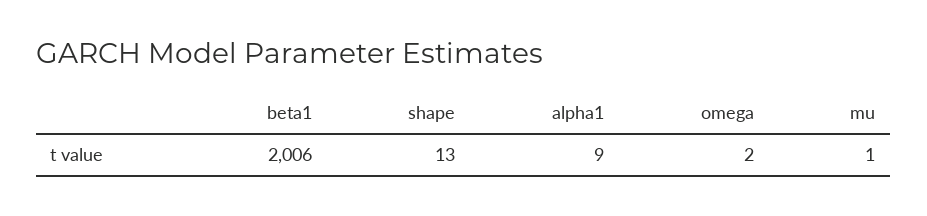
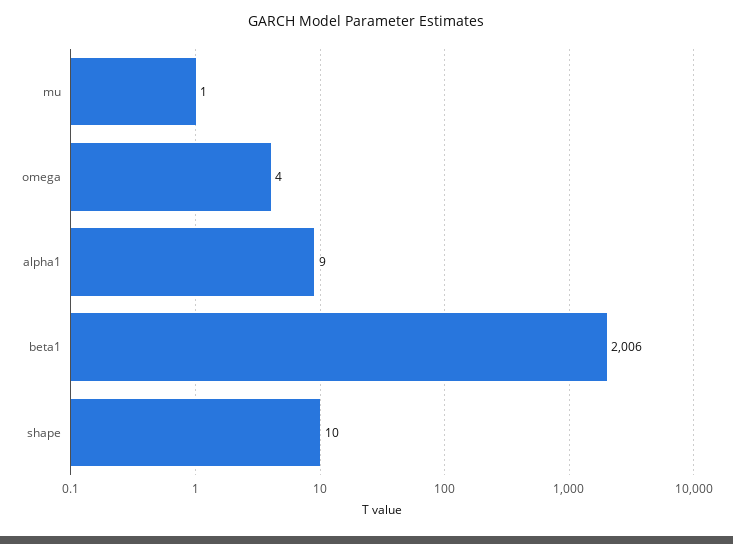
  {
    "beta1": 2006,
-   "shape": 13,
+   "shape": 10,
    "alpha1": 9,
-   "omega": 2,
+   "omega": 4,
    "mu": 1
  }

